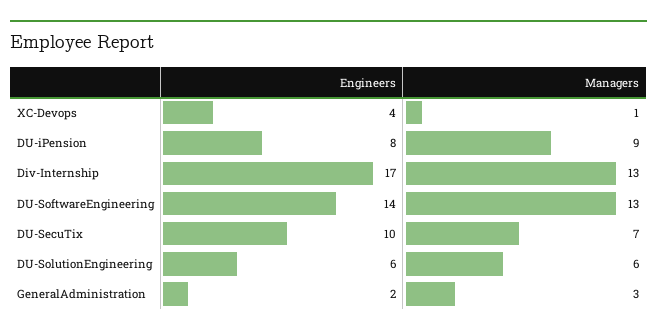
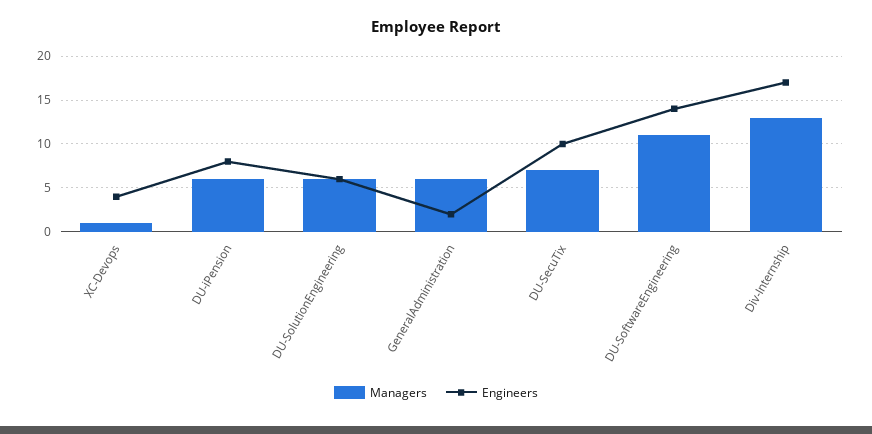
  {
    "Engineers": {
      "XC-Devops": 4,
      "DU-iPension": 8,
      "Div-Internship": 17,
      "DU-SoftwareEngineering": 14,
      "DU-SecuTix": 10,
      "DU-SolutionEngineering": 6,
      "GeneralAdministration": 2
    },
    "Managers": {
      "XC-Devops": 1,
-     "DU-iPension": 9,
+     "DU-iPension": 6,
      "Div-Internship": 13,
-     "DU-SoftwareEngineering": 13,
+     "DU-SoftwareEngineering": 11,
      "DU-SecuTix": 7,
      "DU-SolutionEngineering": 6,
-     "GeneralAdministration": 3
+     "GeneralAdministration": 6
    }
  }

